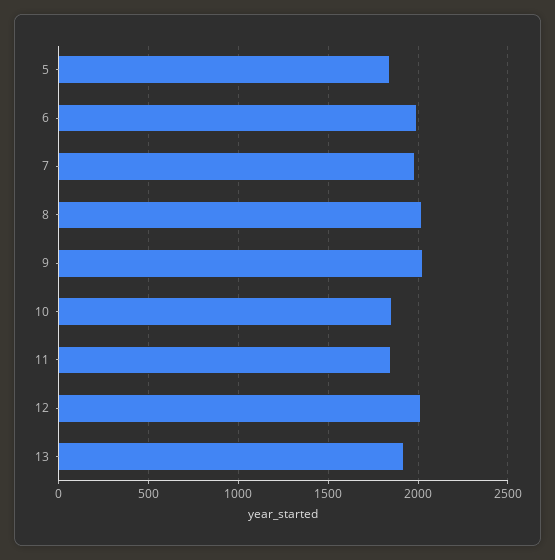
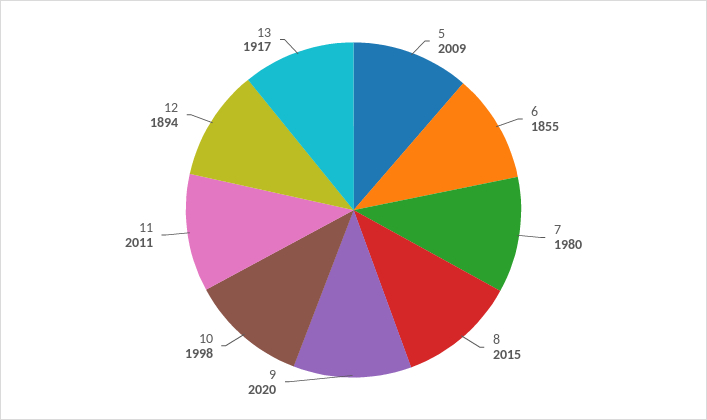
  {
-   "5": 1850,
+   "5": 2009,
-   "6": 2000,
+   "6": 1855,
    "7": 1980,
    "8": 2015,
    "9": 2020,
-   "10": 1850,
+   "10": 1998,
-   "11": 1850,
+   "11": 2011,
-   "12": 2000,
+   "12": 1894,
    "13": 1917
  }

